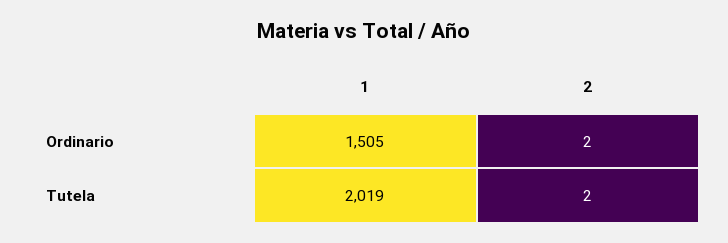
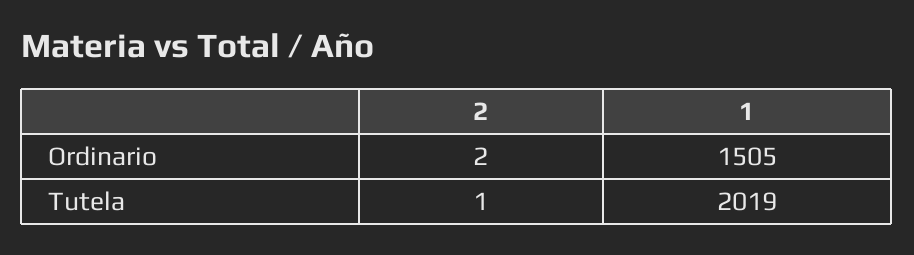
  {
    "1": {
      "Ordinario": 1505,
      "Tutela": 2019
    },
    "2": {
      "Ordinario": 2,
-     "Tutela": 2
+     "Tutela": 1
    }
  }

